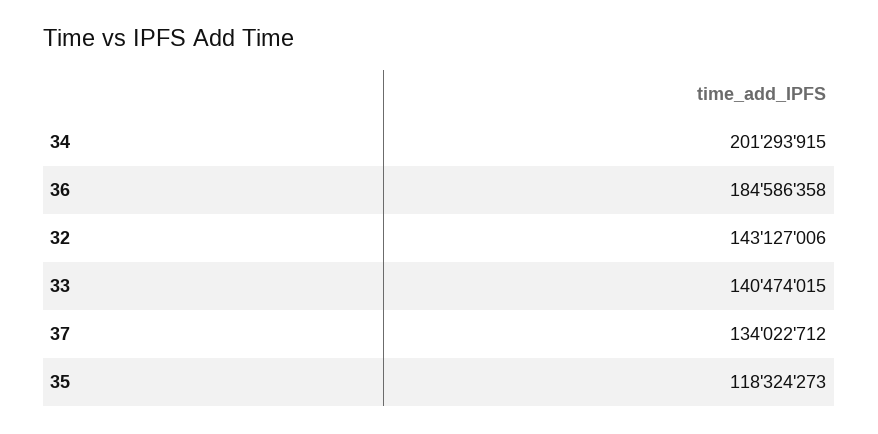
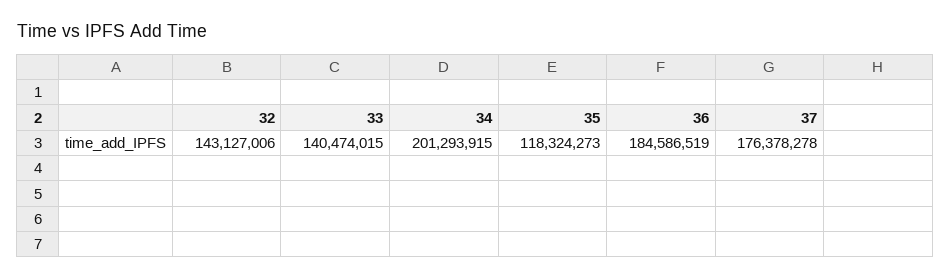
  {
    "34": 201293915,
-   "36": 184586358,
+   "36": 184586519,
    "32": 143127006,
    "33": 140474015,
-   "37": 134022712,
+   "37": 176378278,
    "35": 118324273
  }

